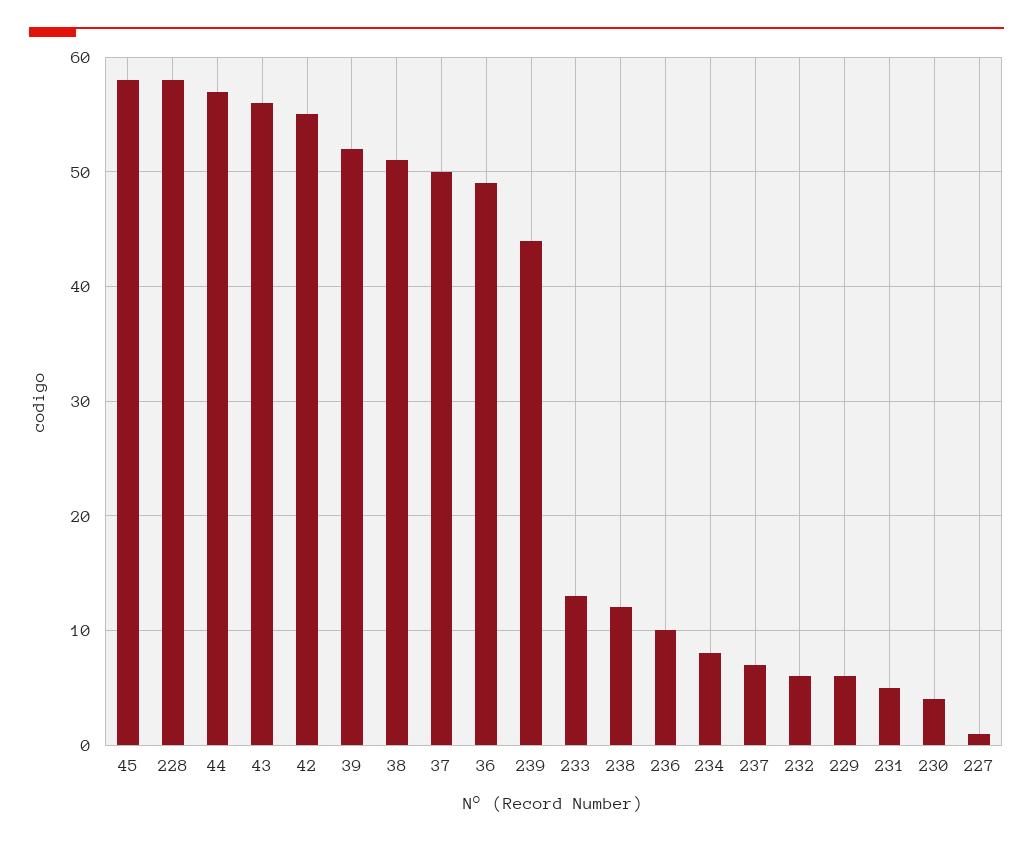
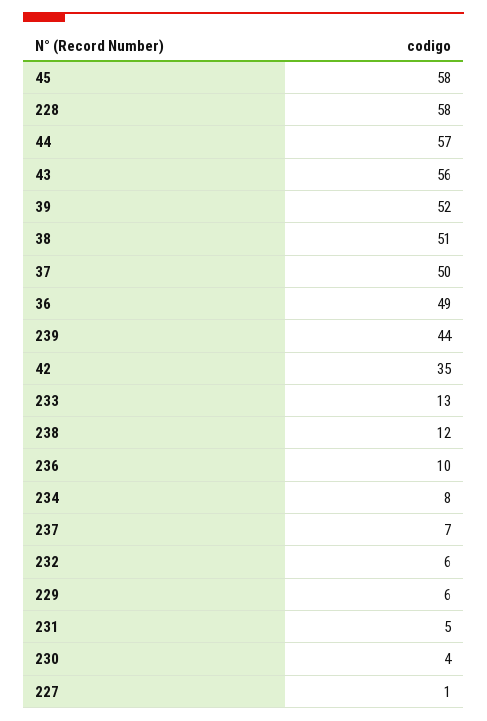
  {
    "45": 58,
    "228": 58,
    "44": 57,
    "43": 56,
-   "42": 55,
+   "42": 35,
    "39": 52,
    "38": 51,
    "37": 50,
    "36": 49,
    "239": 44,
    "233": 13,
    "238": 12,
    "236": 10,
    "234": 8,
    "237": 7,
    "232": 6,
    "229": 6,
    "231": 5,
    "230": 4,
    "227": 1
  }

